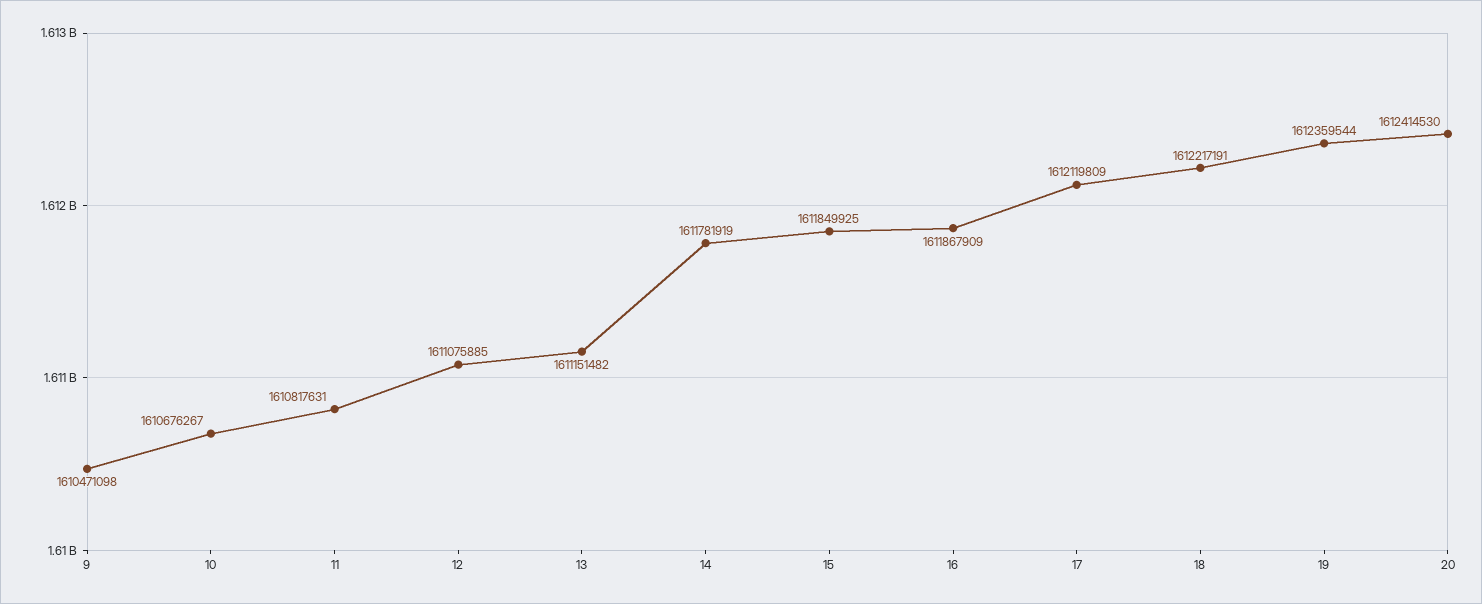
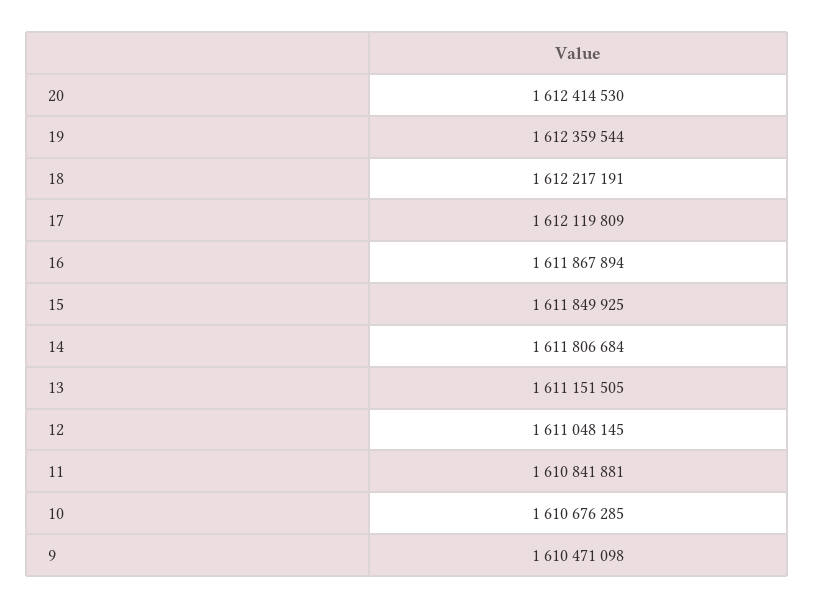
  {
    "9": 1610471098,
-   "10": 1610676267,
+   "10": 1610676285,
-   "11": 1610817631,
+   "11": 1610841881,
-   "12": 1611075885,
+   "12": 1611048145,
-   "13": 1611151482,
+   "13": 1611151505,
-   "14": 1611781919,
+   "14": 1611806684,
    "15": 1611849925,
-   "16": 1611867909,
+   "16": 1611867894,
    "17": 1612119809,
    "18": 1612217191,
    "19": 1612359544,
    "20": 1612414530
  }

